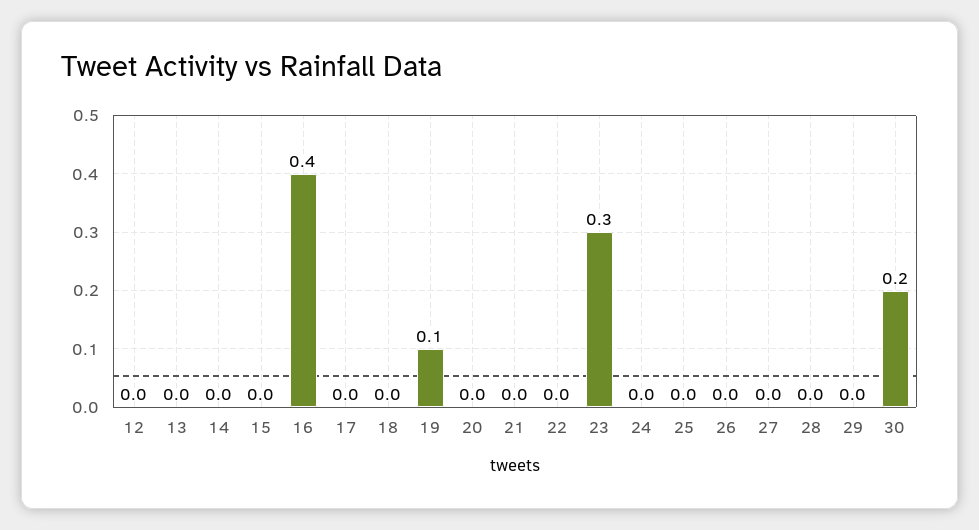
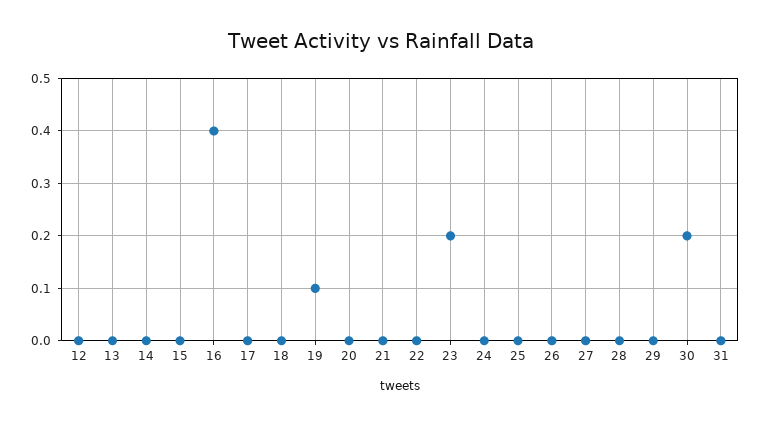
  {
    "12": 0,
    "13": 0,
    "14": 0,
    "15": 0,
    "16": 0.4,
    "17": 0,
    "18": 0,
    "19": 0.1,
    "20": 0,
    "21": 0,
    "22": 0,
-   "23": 0.3,
+   "23": 0.2,
    "24": 0,
    "25": 0,
    "26": 0,
    "27": 0,
    "28": 0,
    "29": 0,
-   "30": 0.2
+   "30": 0.2,
+   "31": 0
  }

